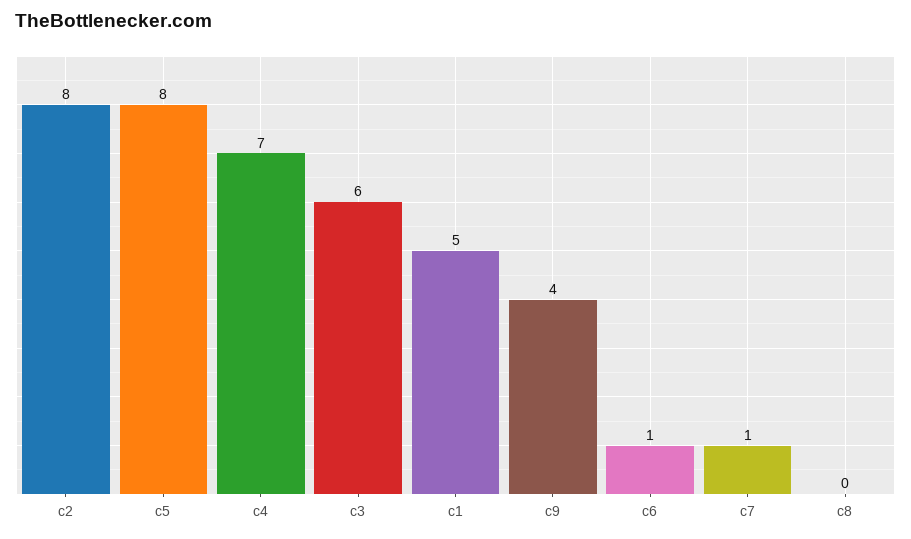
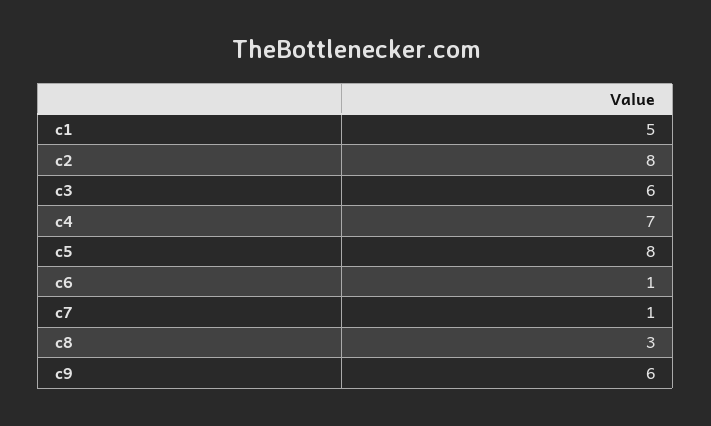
  {
    "c2": 8,
    "c5": 8,
    "c4": 7,
    "c3": 6,
    "c1": 5,
-   "c9": 4,
+   "c9": 6,
    "c6": 1,
    "c7": 1,
-   "c8": 0
+   "c8": 3
  }

